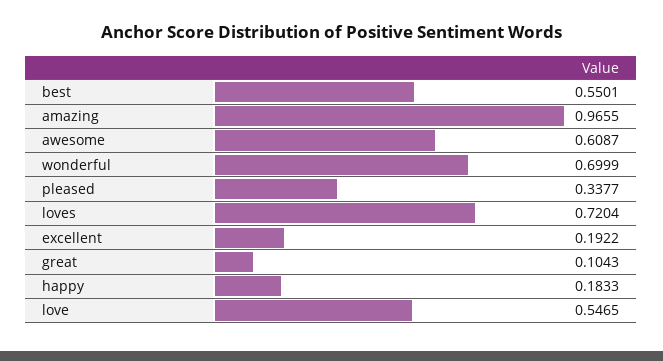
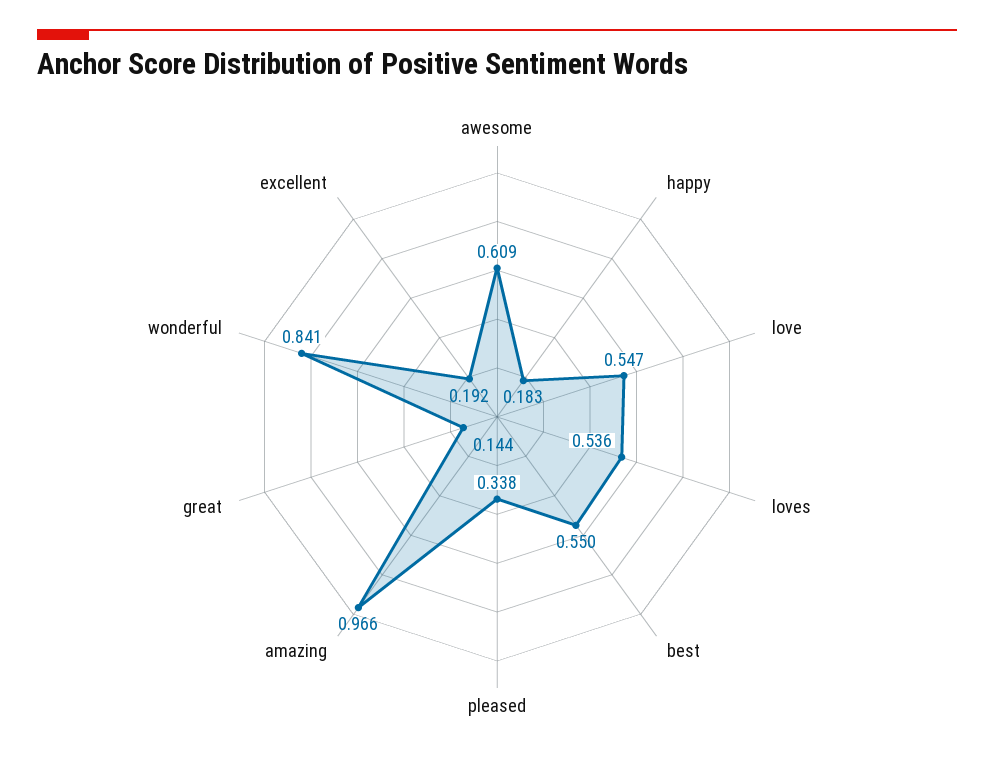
  {
    "best": 0.5501,
    "amazing": 0.9655,
    "awesome": 0.6087,
-   "wonderful": 0.6999,
+   "wonderful": 0.841,
    "pleased": 0.3377,
-   "loves": 0.7204,
+   "loves": 0.536,
    "excellent": 0.1922,
-   "great": 0.1043,
+   "great": 0.144,
    "happy": 0.1833,
    "love": 0.5465
  }

